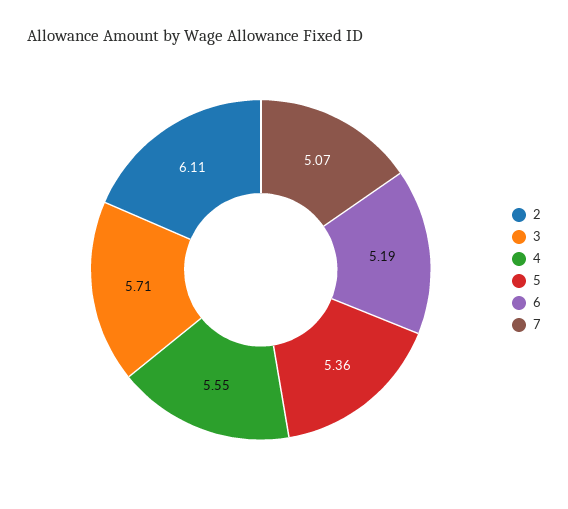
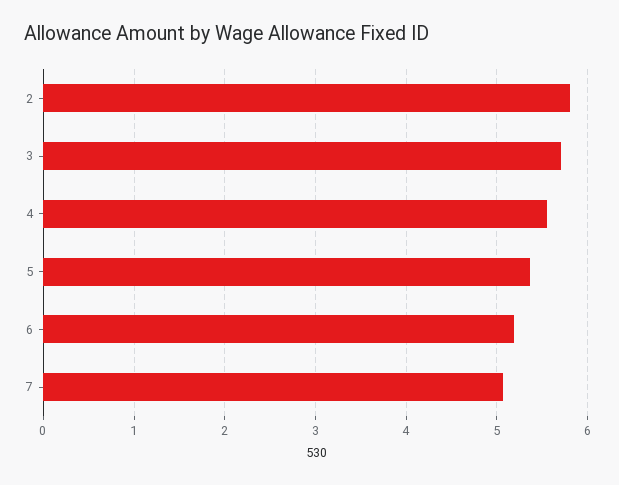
  {
-   "2": 6.11,
+   "2": 5.8,
    "3": 5.71,
    "4": 5.55,
    "5": 5.36,
    "6": 5.19,
    "7": 5.07
  }

